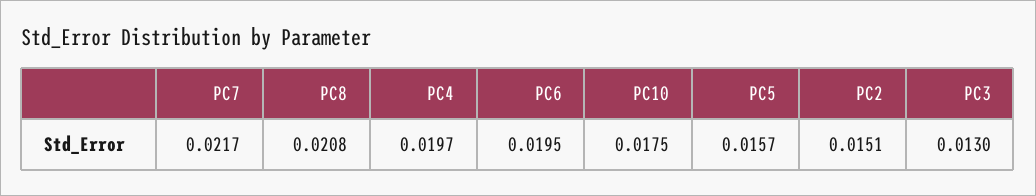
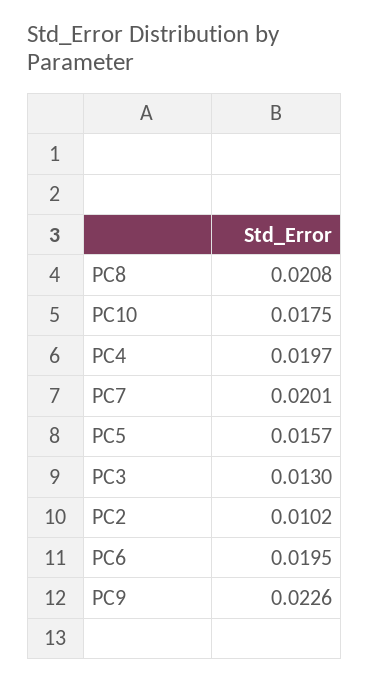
  {
-   "PC7": 0.0217,
+   "PC7": 0.0201,
    "PC8": 0.0208,
    "PC4": 0.0197,
    "PC6": 0.0195,
    "PC10": 0.0175,
    "PC5": 0.0157,
-   "PC2": 0.0151,
+   "PC2": 0.0102,
-   "PC3": 0.013
+   "PC3": 0.013,
+   "PC9": 0.0226
  }

